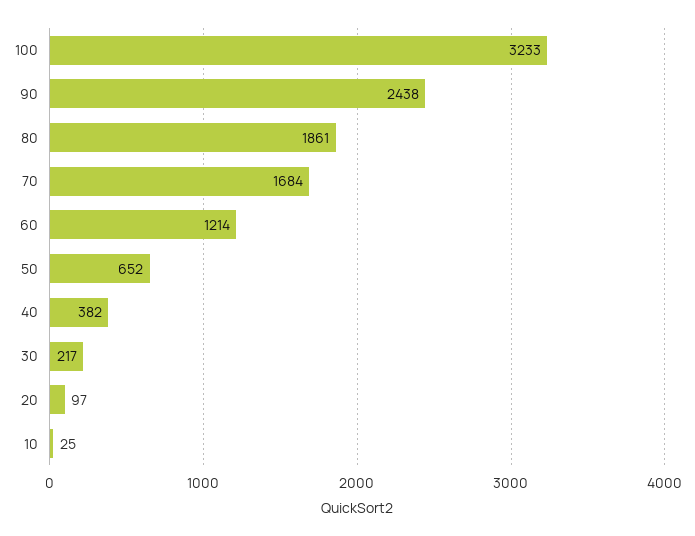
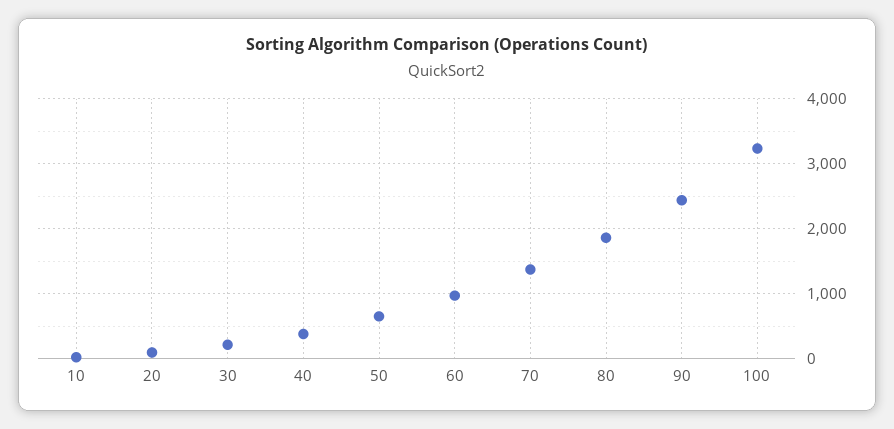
  {
    "100": 3233,
    "90": 2438,
    "80": 1861,
-   "70": 1684,
+   "70": 1400,
-   "60": 1214,
+   "60": 1000,
    "50": 652,
    "40": 382,
    "30": 217,
    "20": 97,
    "10": 25
  }

